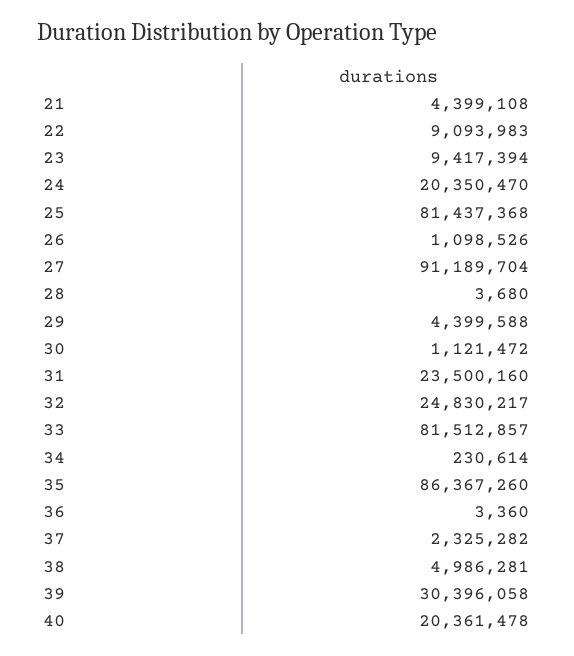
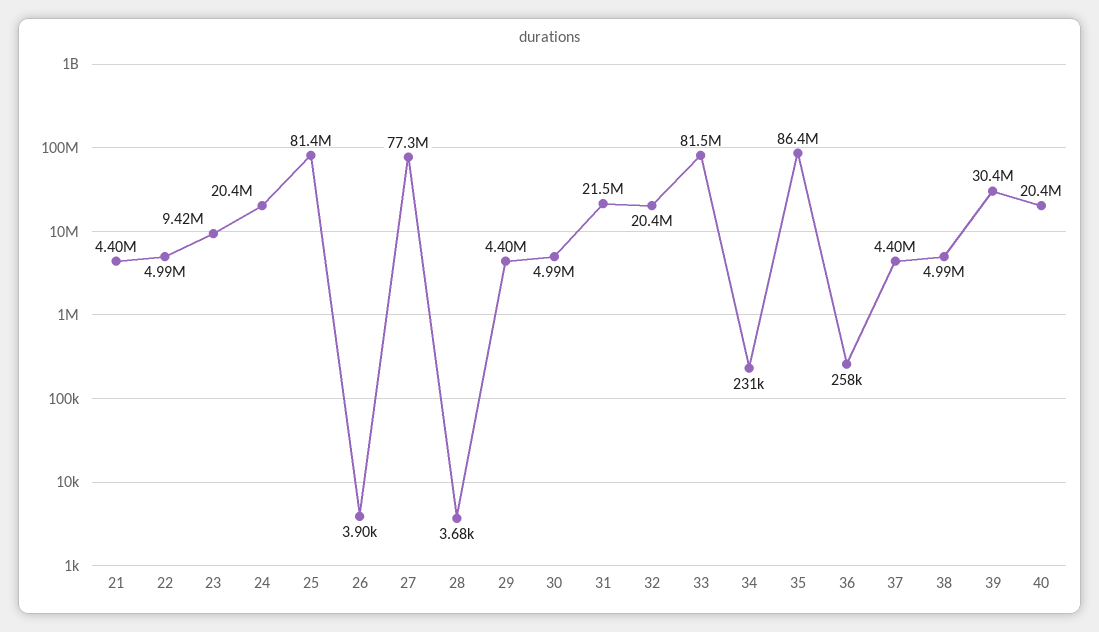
  {
    "21": 4399108,
-   "22": 9093983,
+   "22": 4990000,
    "23": 9417394,
    "24": 20350470,
    "25": 81437368,
-   "26": 1098526,
+   "26": 3900,
-   "27": 91189704,
+   "27": 77300000,
    "28": 3680,
    "29": 4399588,
-   "30": 1121472,
+   "30": 4990000,
-   "31": 23500160,
+   "31": 21500000,
-   "32": 24830217,
+   "32": 20400000,
    "33": 81512857,
    "34": 230614,
    "35": 86367260,
-   "36": 3360,
+   "36": 258000,
-   "37": 2325282,
+   "37": 4400000,
    "38": 4986281,
    "39": 30396058,
    "40": 20361478
  }

